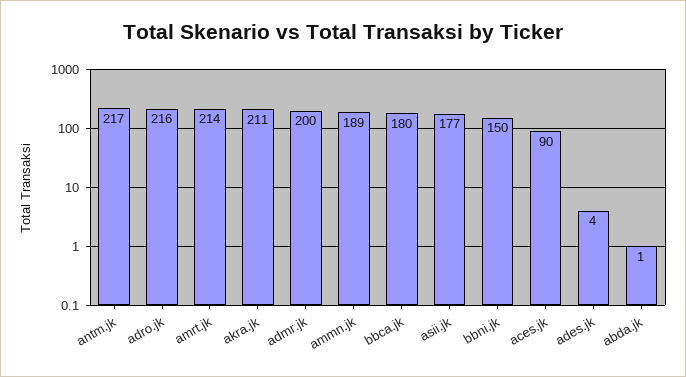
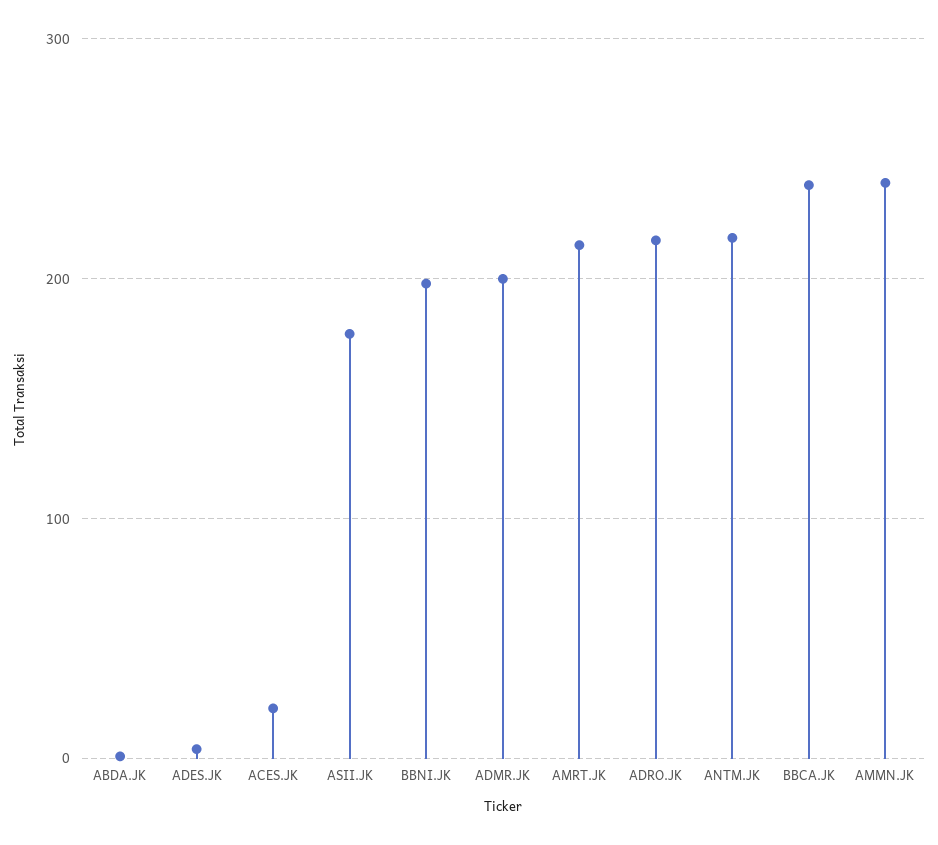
  {
    "antm.jk": 217,
    "adro.jk": 216,
    "amrt.jk": 214,
-   "akra.jk": 211,
    "admr.jk": 200,
-   "ammn.jk": 189,
+   "ammn.jk": 240,
-   "bbca.jk": 180,
+   "bbca.jk": 240,
    "asii.jk": 177,
-   "bbni.jk": 150,
+   "bbni.jk": 200,
-   "aces.jk": 90,
+   "aces.jk": 20,
    "ades.jk": 4,
    "abda.jk": 1
  }

